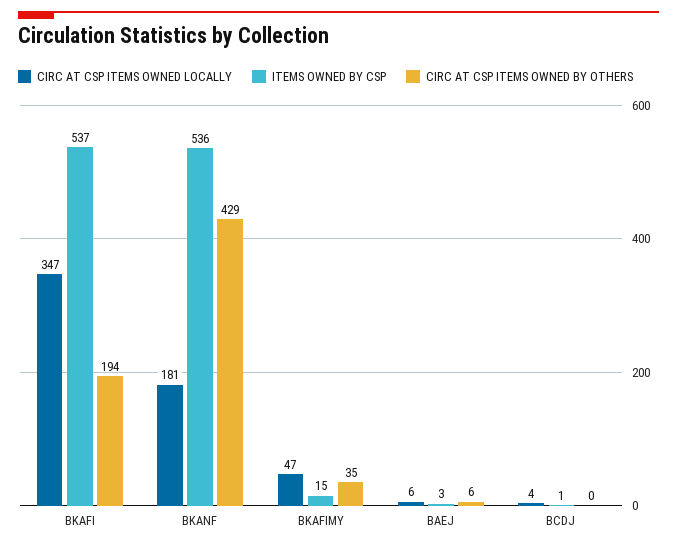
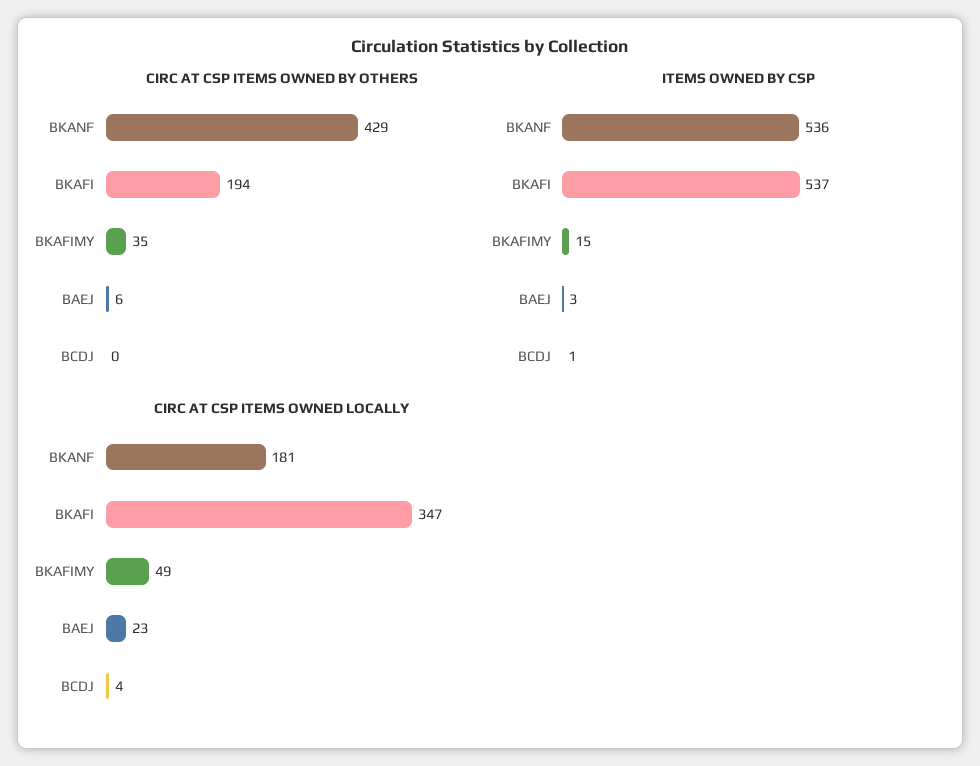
  {
    "CIRC AT CSP ITEMS OWNED LOCALLY": {
      "BKAFI": 347,
      "BKANF": 181,
-     "BKAFIMY": 47,
+     "BKAFIMY": 49,
-     "BAEJ": 6,
+     "BAEJ": 23,
      "BCDJ": 4
    },
    "ITEMS OWNED BY CSP": {
      "BKAFI": 537,
      "BKANF": 536,
      "BKAFIMY": 15,
      "BAEJ": 3,
      "BCDJ": 1
    },
    "CIRC AT CSP ITEMS OWNED BY OTHERS": {
      "BKAFI": 194,
      "BKANF": 429,
      "BKAFIMY": 35,
      "BAEJ": 6,
      "BCDJ": 0
    }
  }

